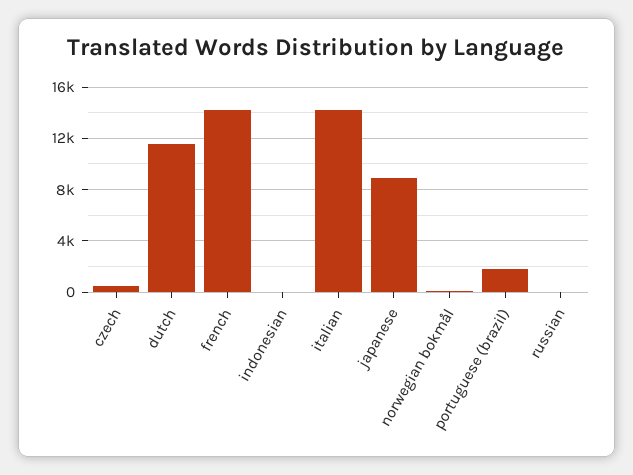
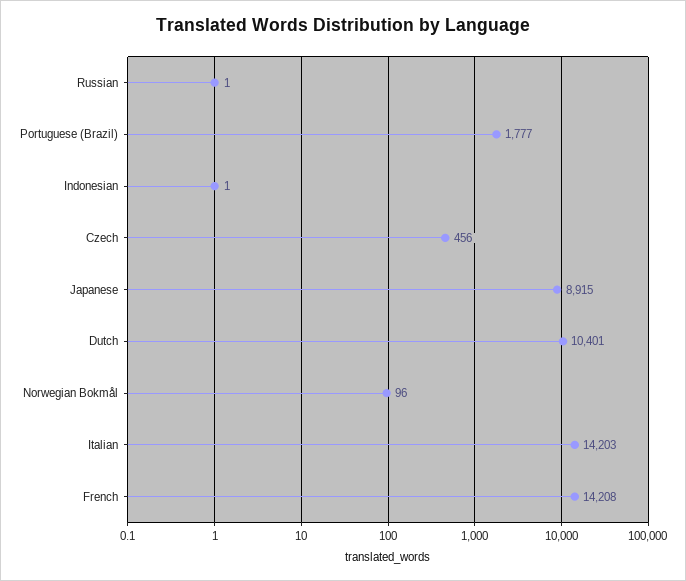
  {
    "czech": 456,
-   "dutch": 11500,
+   "dutch": 10401,
    "french": 14208,
    "indonesian": 1,
    "italian": 14203,
    "japanese": 8915,
    "norwegian bokmål": 96,
    "portuguese (brazil)": 1777,
    "russian": 1
  }

